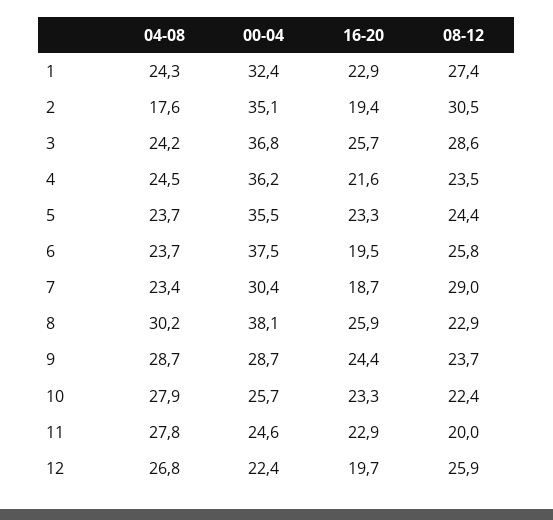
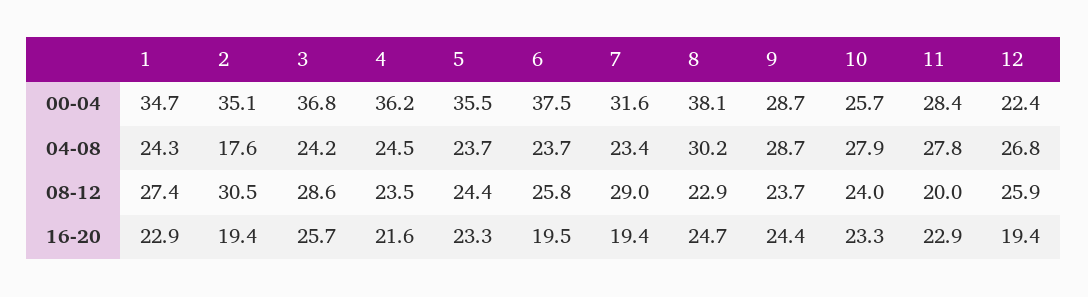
  {
    "04-08": {
      "1": 24.3,
      "2": 17.6,
      "3": 24.2,
      "4": 24.5,
      "5": 23.7,
      "6": 23.7,
      "7": 23.4,
      "8": 30.2,
      "9": 28.7,
      "10": 27.9,
      "11": 27.8,
      "12": 26.8
    },
    "00-04": {
-     "1": 32.4,
+     "1": 34.7,
      "2": 35.1,
      "3": 36.8,
      "4": 36.2,
      "5": 35.5,
      "6": 37.5,
-     "7": 30.4,
+     "7": 31.6,
      "8": 38.1,
      "9": 28.7,
      "10": 25.7,
-     "11": 24.6,
+     "11": 28.4,
      "12": 22.4
    },
    "16-20": {
      "1": 22.9,
      "2": 19.4,
      "3": 25.7,
      "4": 21.6,
      "5": 23.3,
      "6": 19.5,
-     "7": 18.7,
+     "7": 19.4,
-     "8": 25.9,
+     "8": 24.7,
      "9": 24.4,
      "10": 23.3,
      "11": 22.9,
-     "12": 19.7
+     "12": 19.4
    },
    "08-12": {
      "1": 27.4,
      "2": 30.5,
      "3": 28.6,
      "4": 23.5,
      "5": 24.4,
      "6": 25.8,
      "7": 29,
      "8": 22.9,
      "9": 23.7,
-     "10": 22.4,
+     "10": 24,
      "11": 20,
      "12": 25.9
    }
  }

